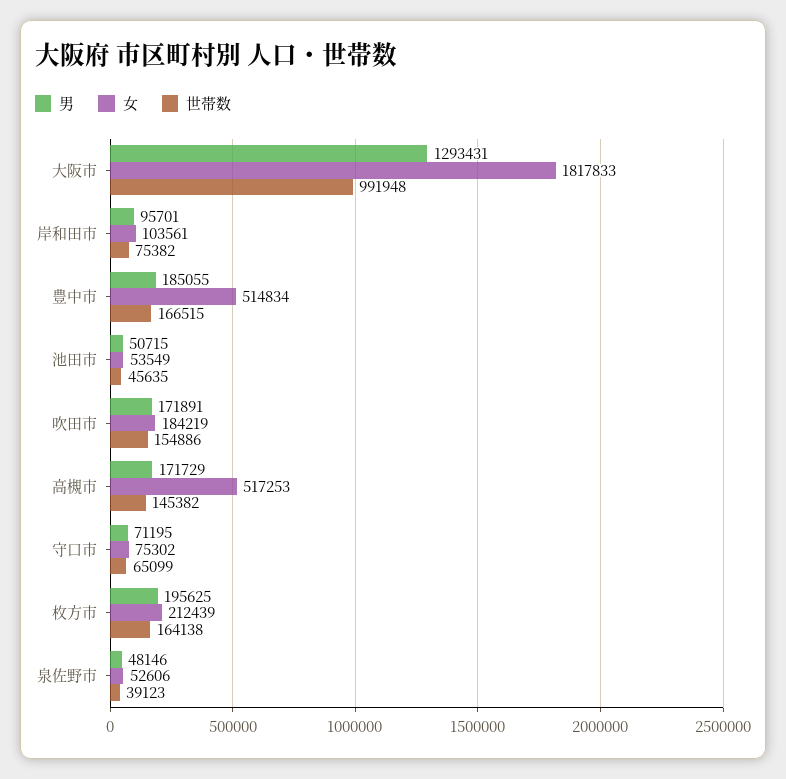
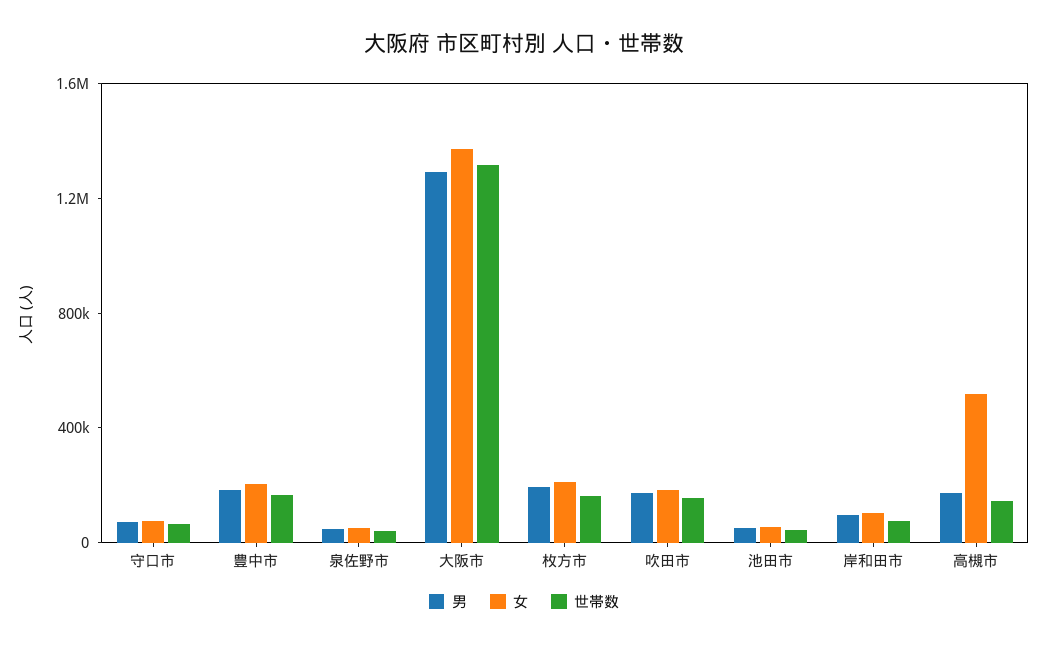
  {
    "男": {
      "大阪市": 1293431,
      "岸和田市": 95701,
      "豊中市": 185055,
      "池田市": 50715,
      "吹田市": 171891,
      "高槻市": 171729,
      "守口市": 71195,
      "枚方市": 195625,
      "泉佐野市": 48146
    },
    "女": {
-     "大阪市": 1817833,
+     "大阪市": 1400000,
      "岸和田市": 103561,
-     "豊中市": 514834,
+     "豊中市": 200000,
      "池田市": 53549,
      "吹田市": 184219,
      "高槻市": 517253,
      "守口市": 75302,
      "枚方市": 212439,
      "泉佐野市": 52606
    },
    "世帯数": {
-     "大阪市": 991948,
+     "大阪市": 1300000,
      "岸和田市": 75382,
      "豊中市": 166515,
      "池田市": 45635,
      "吹田市": 154886,
      "高槻市": 145382,
      "守口市": 65099,
      "枚方市": 164138,
      "泉佐野市": 39123
    }
  }

